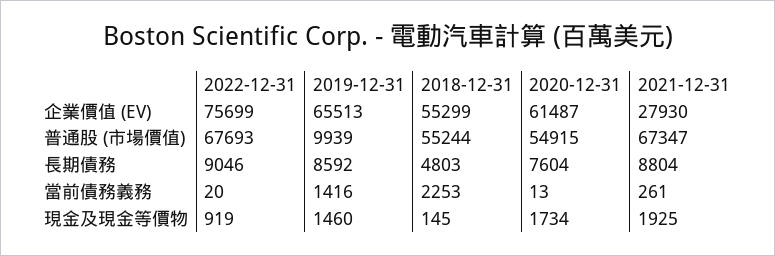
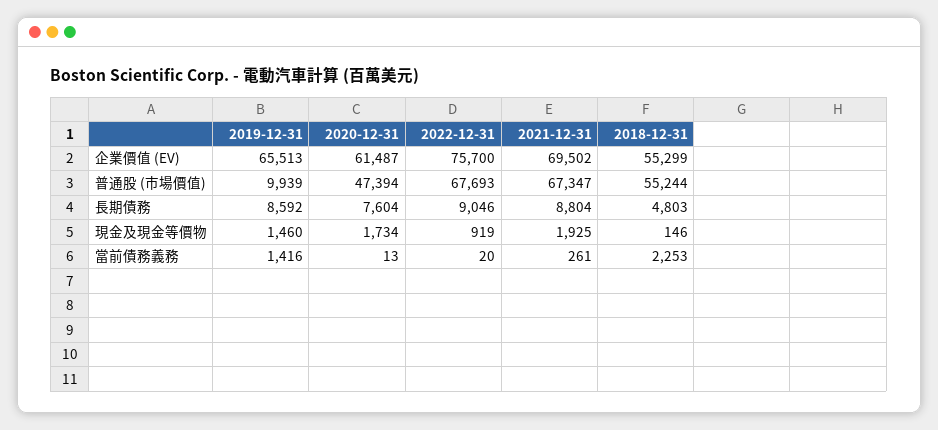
  {
    "2022-12-31": {
-     "企業價值 (EV)": 75699,
+     "企業價值 (EV)": 75700,
      "普通股 (市場價值)": 67693,
      "長期債務": 9046,
      "當前債務義務": 20,
      "現金及現金等價物": 919
    },
    "2019-12-31": {
      "企業價值 (EV)": 65513,
      "普通股 (市場價值)": 9939,
      "長期債務": 8592,
      "當前債務義務": 1416,
      "現金及現金等價物": 1460
    },
    "2018-12-31": {
      "企業價值 (EV)": 55299,
      "普通股 (市場價值)": 55244,
      "長期債務": 4803,
      "當前債務義務": 2253,
-     "現金及現金等價物": 145
+     "現金及現金等價物": 146
    },
    "2020-12-31": {
      "企業價值 (EV)": 61487,
-     "普通股 (市場價值)": 54915,
+     "普通股 (市場價值)": 47394,
      "長期債務": 7604,
      "當前債務義務": 13,
      "現金及現金等價物": 1734
    },
    "2021-12-31": {
-     "企業價值 (EV)": 27930,
+     "企業價值 (EV)": 69502,
      "普通股 (市場價值)": 67347,
      "長期債務": 8804,
      "當前債務義務": 261,
      "現金及現金等價物": 1925
    }
  }

